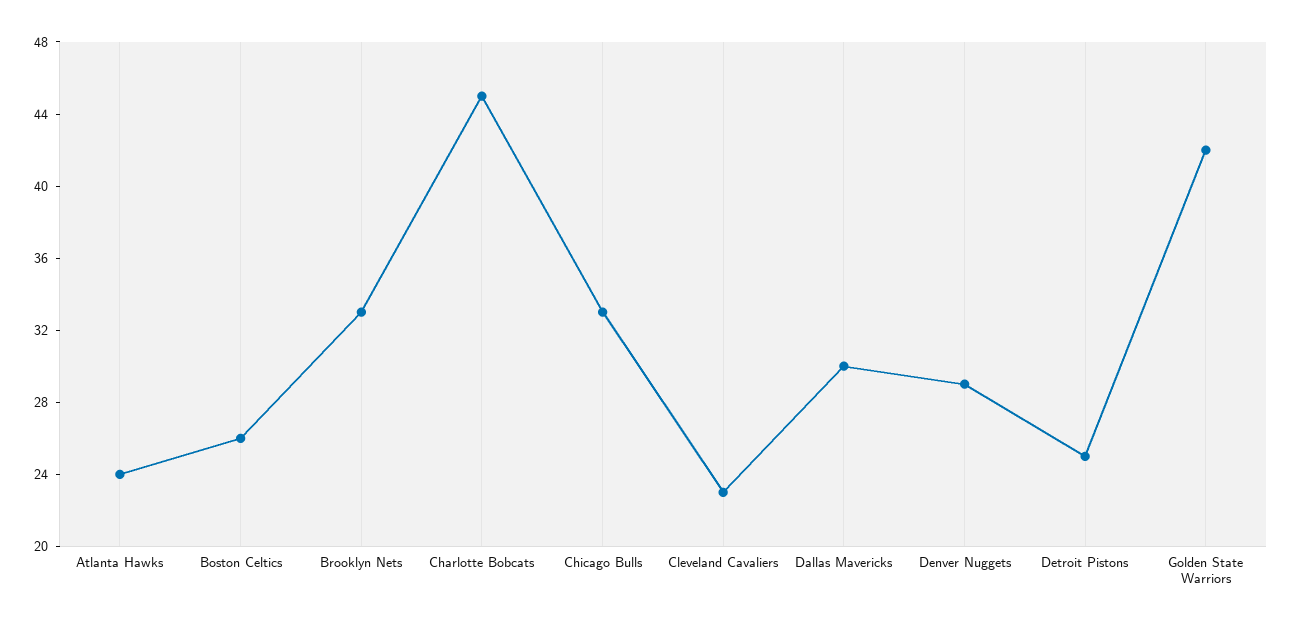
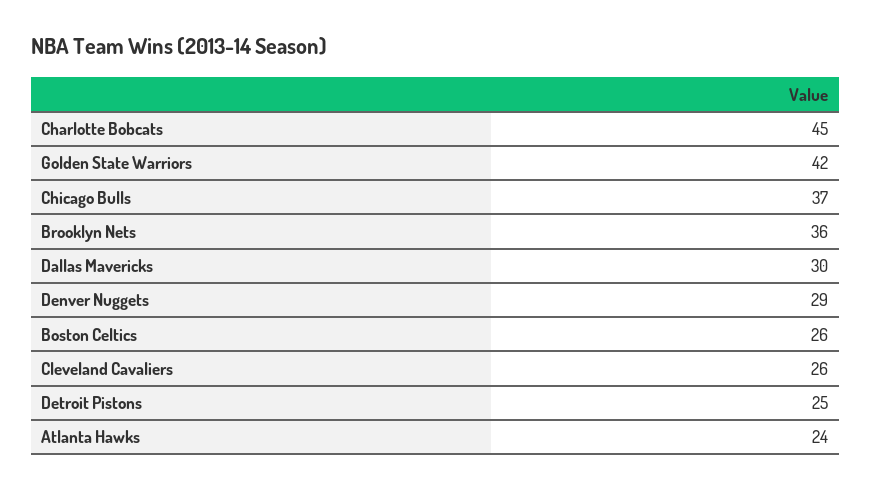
  {
    "Atlanta Hawks": 24,
    "Boston Celtics": 26,
-   "Brooklyn Nets": 33,
+   "Brooklyn Nets": 36,
    "Charlotte Bobcats": 45,
-   "Chicago Bulls": 33,
+   "Chicago Bulls": 37,
-   "Cleveland Cavaliers": 23,
+   "Cleveland Cavaliers": 26,
    "Dallas Mavericks": 30,
    "Denver Nuggets": 29,
    "Detroit Pistons": 25,
    "Golden State Warriors": 42
  }

